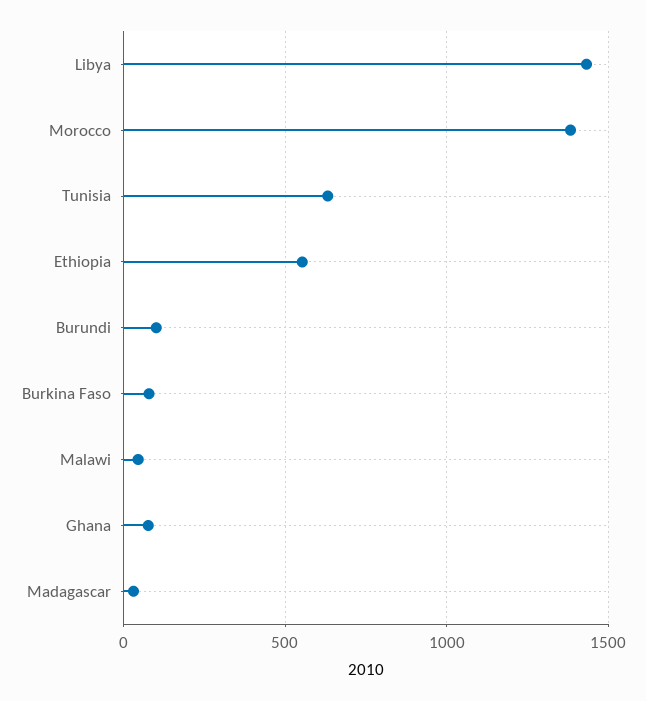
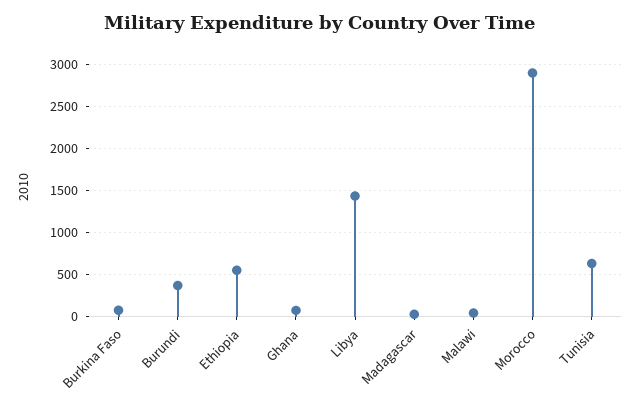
  {
    "Libya": 1450,
-   "Morocco": 1400,
+   "Morocco": 2900,
    "Tunisia": 650,
    "Ethiopia": 550,
-   "Burundi": 100,
+   "Burundi": 400,
    "Burkina Faso": 100,
    "Malawi": 50,
    "Ghana": 100,
    "Madagascar": 50
  }

